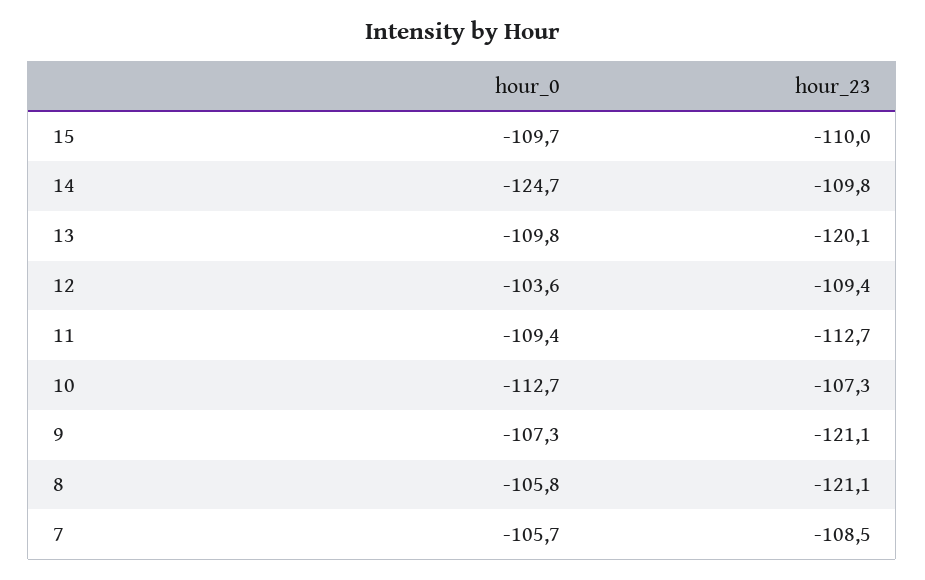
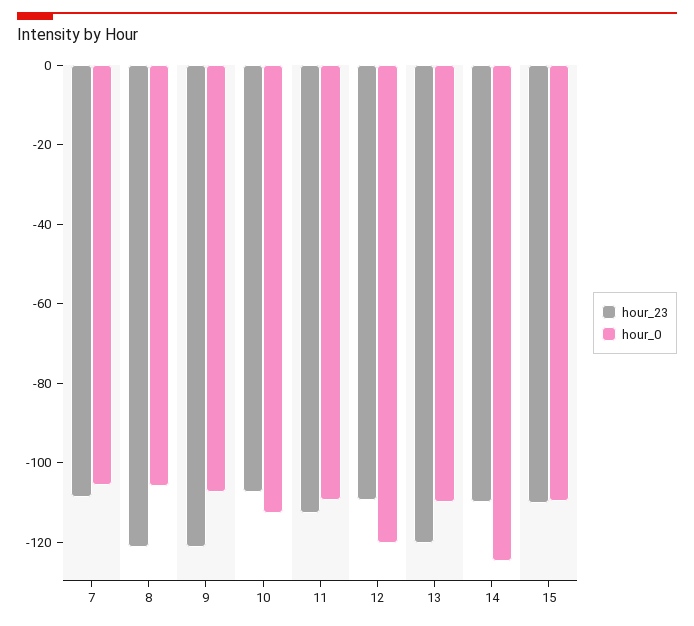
  {
    "hour_0": {
      "15": -109.7,
      "14": -124.7,
      "13": -109.8,
-     "12": -103.6,
+     "12": -120,
      "11": -109.4,
      "10": -112.7,
      "9": -107.3,
      "8": -105.8,
      "7": -105.7
    },
    "hour_23": {
      "15": -110,
      "14": -109.8,
      "13": -120.1,
      "12": -109.4,
      "11": -112.7,
      "10": -107.3,
      "9": -121.1,
      "8": -121.1,
      "7": -108.5
    }
  }

